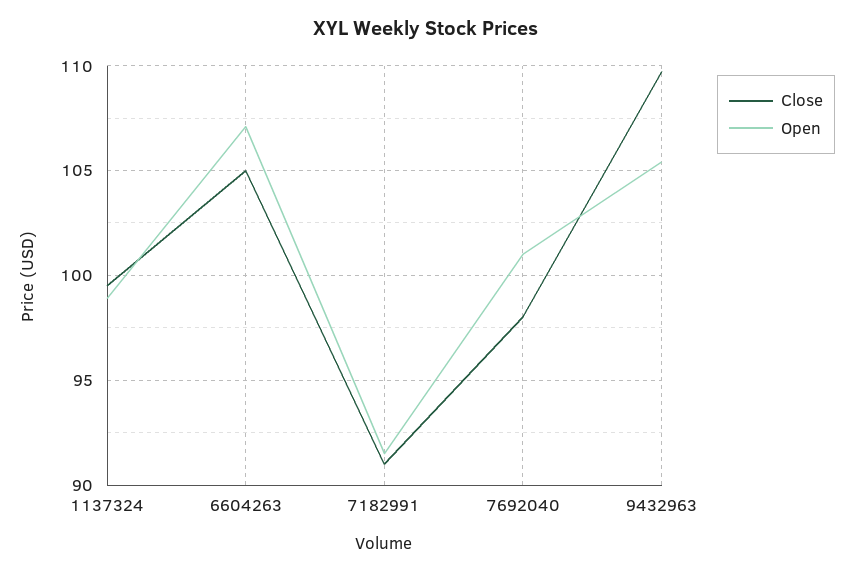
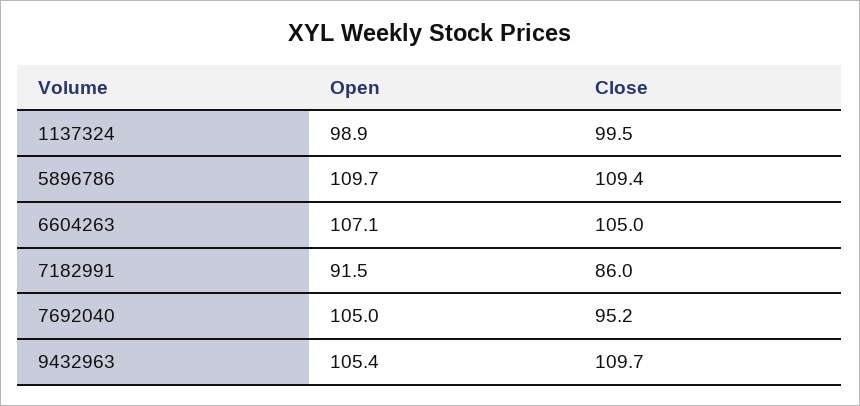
  {
    "Close": {
      "1137324": 99.5,
      "6604263": 105,
-     "7182991": 91,
+     "7182991": 86,
-     "7692040": 98,
+     "7692040": 95.2,
-     "9432963": 109.7
+     "9432963": 109.7,
+     "5896786": 109.4
    },
    "Open": {
      "1137324": 98.9,
      "6604263": 107.1,
      "7182991": 91.5,
-     "7692040": 101,
+     "7692040": 105,
-     "9432963": 105.4
+     "9432963": 105.4,
+     "5896786": 109.7
    }
  }

